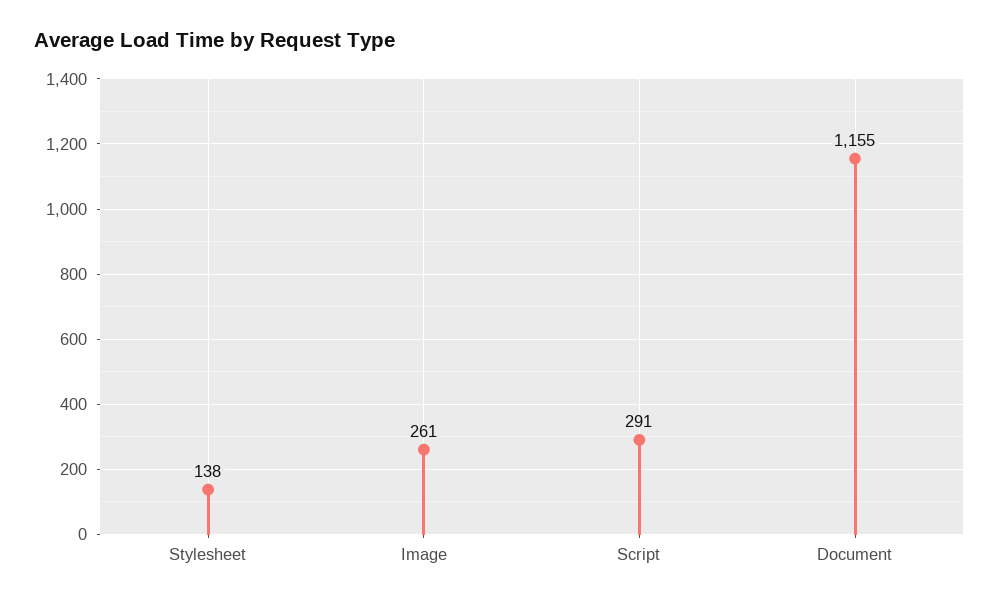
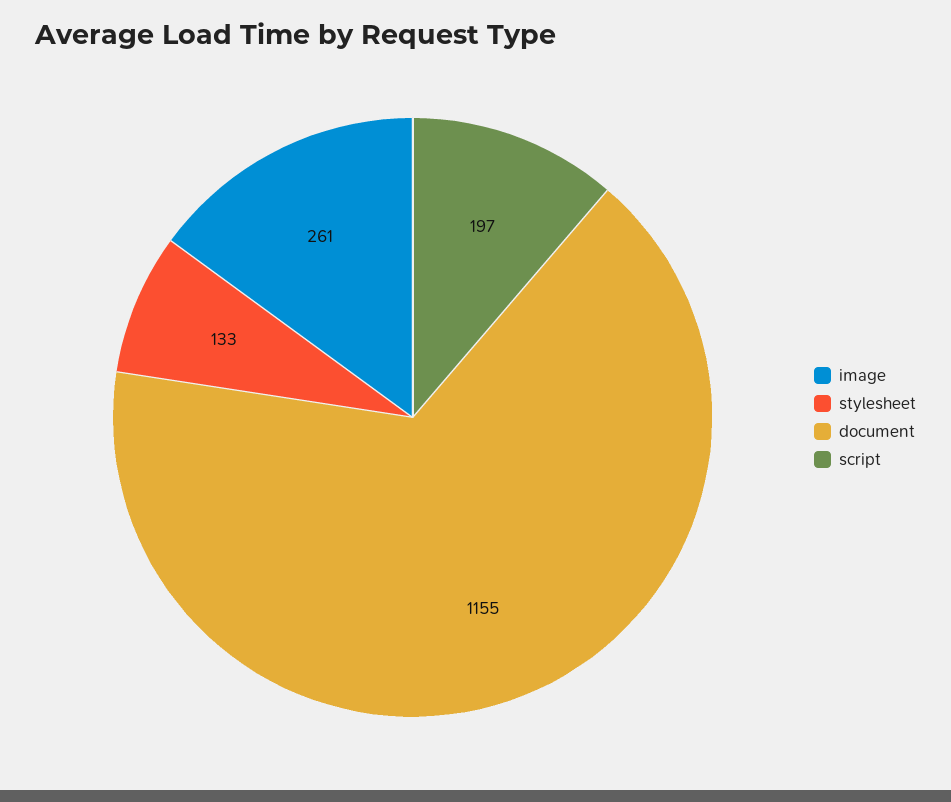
  {
-   "Stylesheet": 138,
+   "Stylesheet": 133,
    "Image": 261,
-   "Script": 291,
+   "Script": 197,
    "Document": 1155
  }

